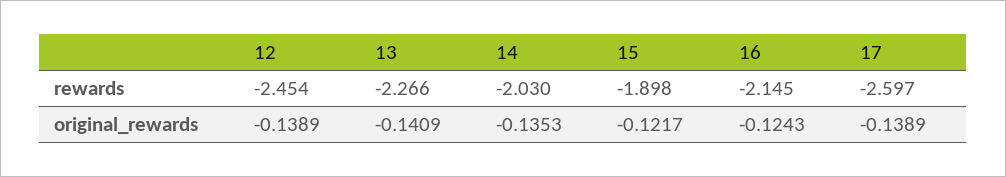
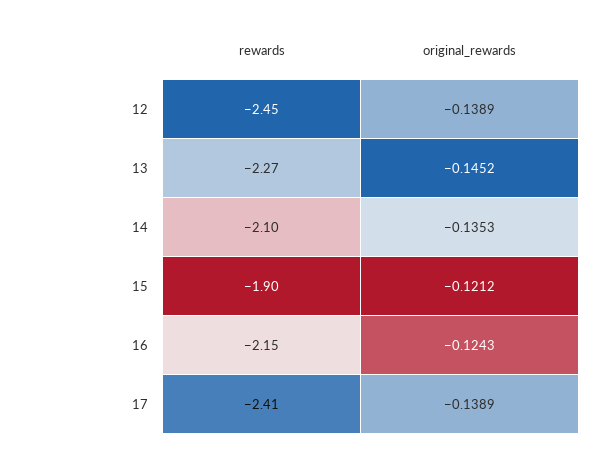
  {
    "12": {
      "rewards": -2.454,
      "original_rewards": -0.1389
    },
    "13": {
      "rewards": -2.266,
-     "original_rewards": -0.1409
+     "original_rewards": -0.1452
    },
    "14": {
-     "rewards": -2.03,
+     "rewards": -2.1,
      "original_rewards": -0.1353
    },
    "15": {
      "rewards": -1.898,
-     "original_rewards": -0.1217
+     "original_rewards": -0.1212
    },
    "16": {
      "rewards": -2.145,
      "original_rewards": -0.1243
    },
    "17": {
-     "rewards": -2.597,
+     "rewards": -2.41,
      "original_rewards": -0.1389
    }
  }

